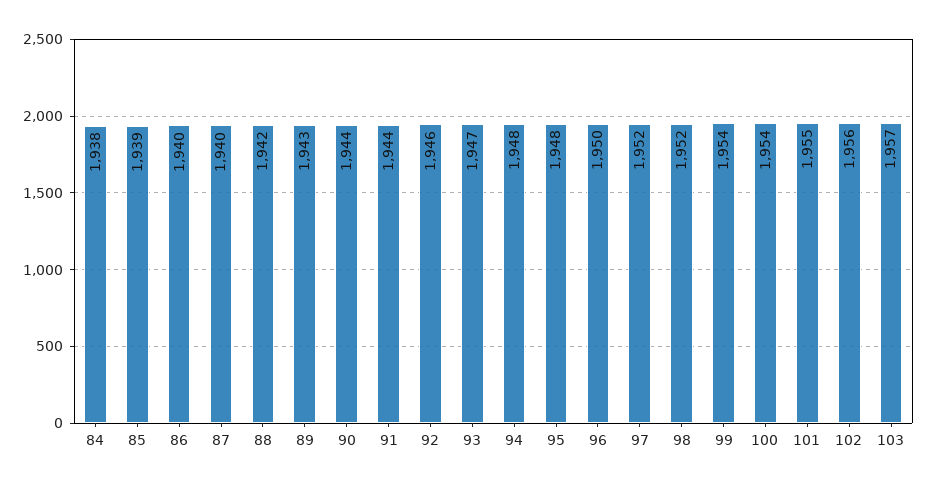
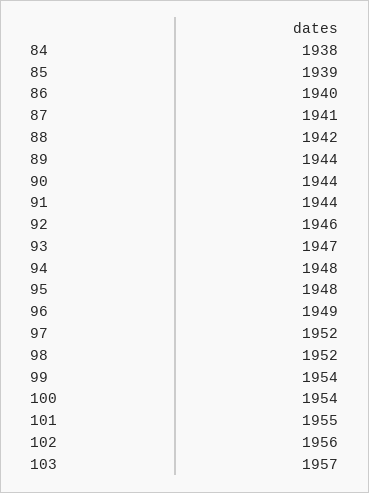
  {
    "84": 1938,
    "85": 1939,
    "86": 1940,
-   "87": 1940,
+   "87": 1941,
    "88": 1942,
-   "89": 1943,
+   "89": 1944,
    "90": 1944,
    "91": 1944,
    "92": 1946,
    "93": 1947,
    "94": 1948,
    "95": 1948,
-   "96": 1950,
+   "96": 1949,
    "97": 1952,
    "98": 1952,
    "99": 1954,
    "100": 1954,
    "101": 1955,
    "102": 1956,
    "103": 1957
  }

